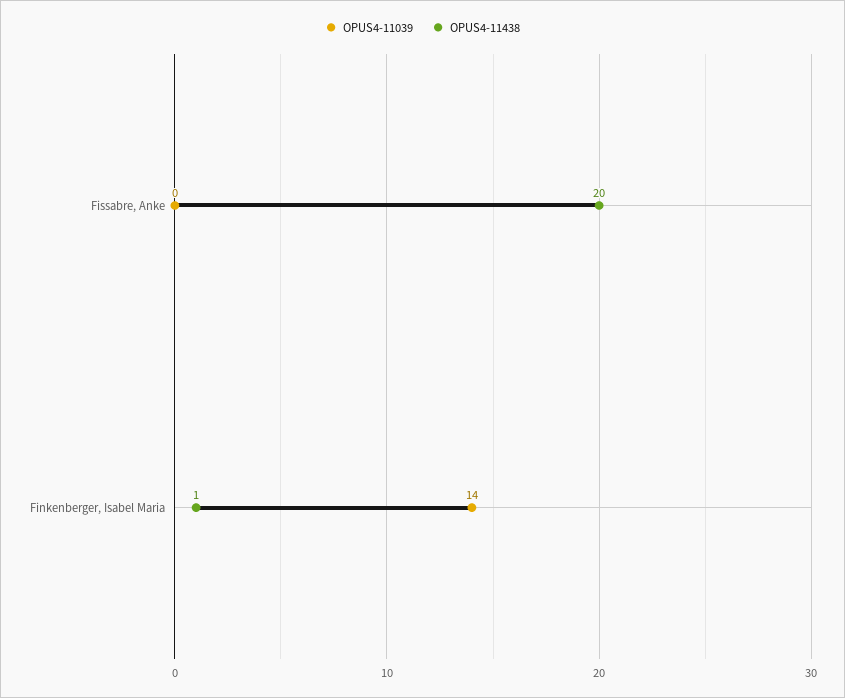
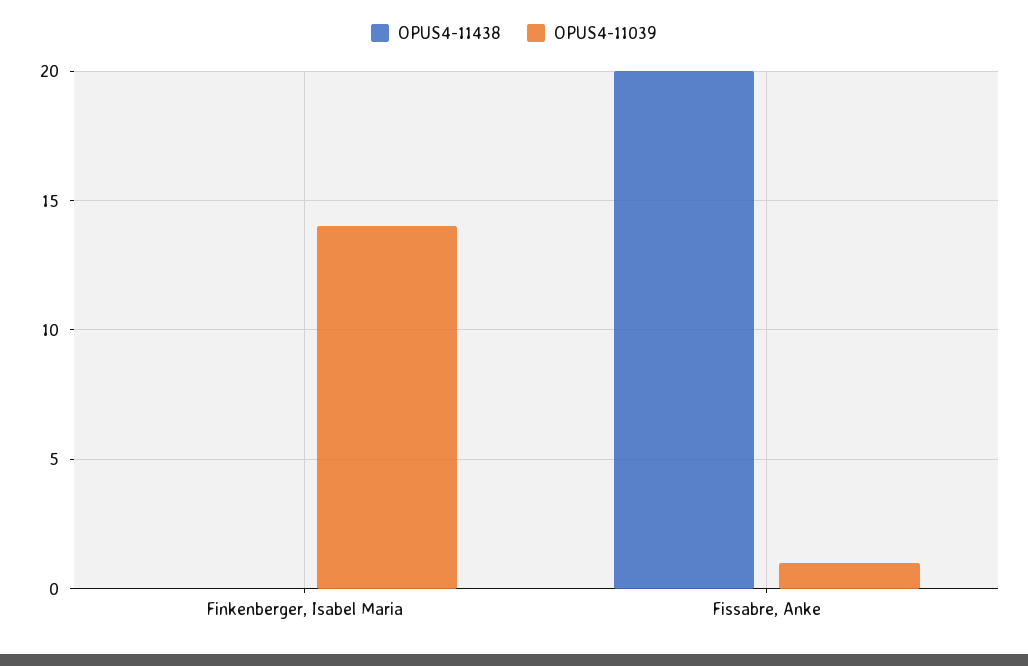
  {
    "OPUS4-11039": {
-     "Fissabre, Anke": 0,
+     "Fissabre, Anke": 1,
      "Finkenberger, Isabel Maria": 14
    },
    "OPUS4-11438": {
      "Fissabre, Anke": 20,
-     "Finkenberger, Isabel Maria": 1
+     "Finkenberger, Isabel Maria": 0
    }
  }

